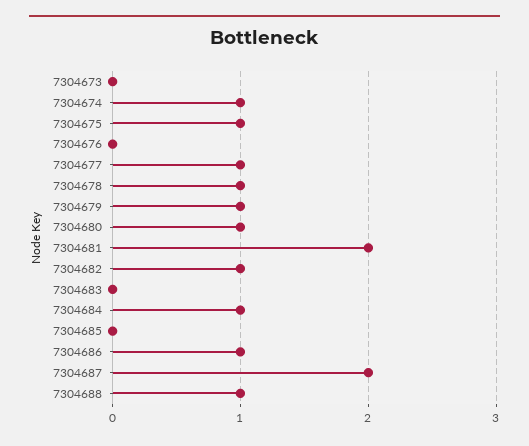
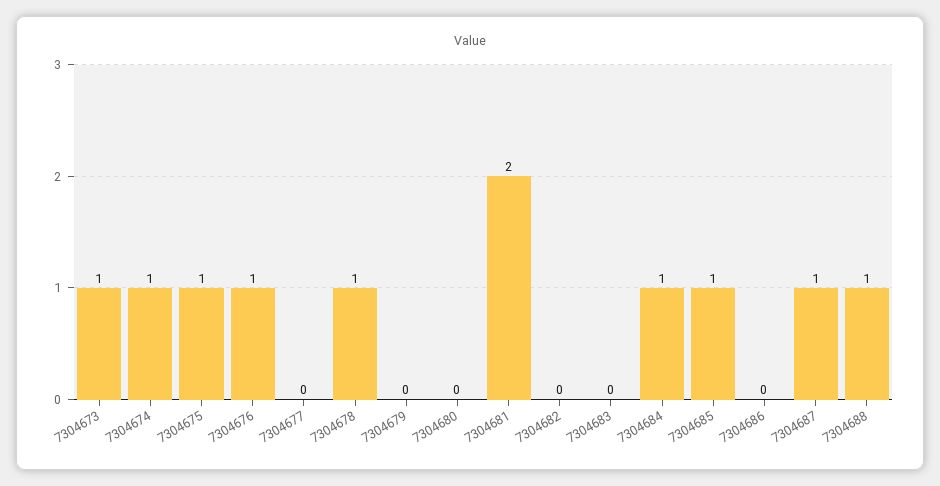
  {
-   "7304673": 0,
+   "7304673": 1,
    "7304674": 1,
    "7304675": 1,
-   "7304676": 0,
+   "7304676": 1,
-   "7304677": 1,
+   "7304677": 0,
    "7304678": 1,
-   "7304679": 1,
+   "7304679": 0,
-   "7304680": 1,
+   "7304680": 0,
    "7304681": 2,
-   "7304682": 1,
+   "7304682": 0,
    "7304683": 0,
    "7304684": 1,
-   "7304685": 0,
+   "7304685": 1,
-   "7304686": 1,
+   "7304686": 0,
-   "7304687": 2,
+   "7304687": 1,
    "7304688": 1
  }

